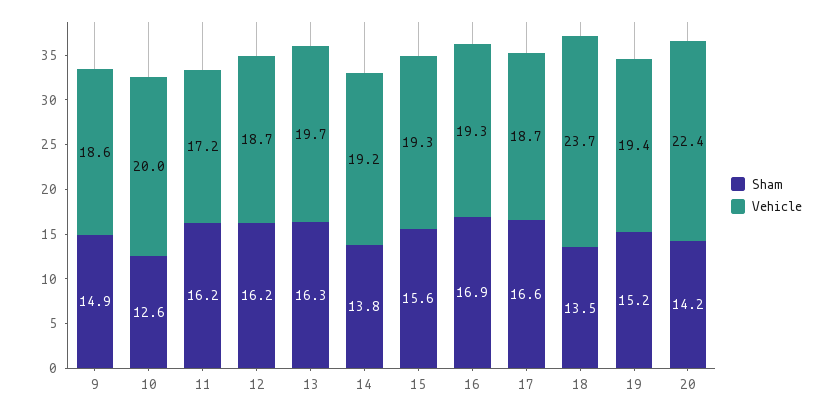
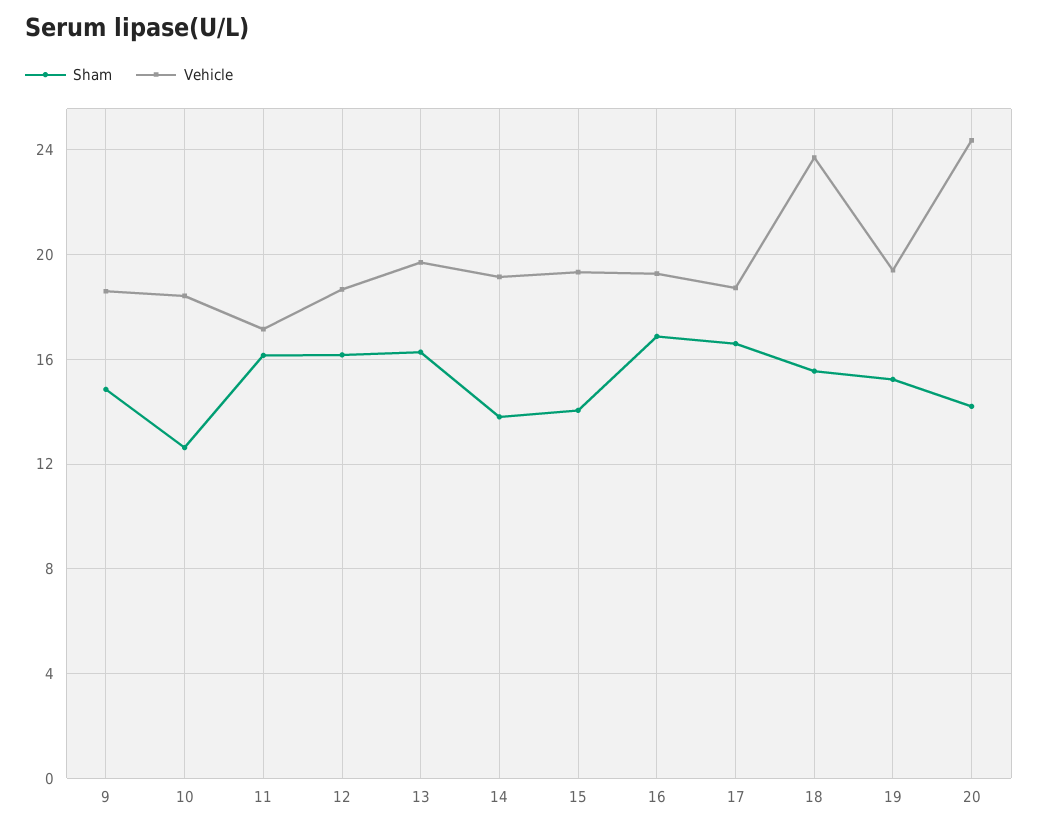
  {
    "Sham": {
      "9": 14.9,
      "10": 12.6,
      "11": 16.2,
      "12": 16.2,
      "13": 16.3,
      "14": 13.8,
-     "15": 15.6,
+     "15": 14,
      "16": 16.9,
      "17": 16.6,
-     "18": 13.5,
+     "18": 15.5,
      "19": 15.2,
      "20": 14.2
    },
    "Vehicle": {
      "9": 18.6,
-     "10": 20,
+     "10": 18.5,
      "11": 17.2,
      "12": 18.7,
      "13": 19.7,
      "14": 19.2,
      "15": 19.3,
      "16": 19.3,
      "17": 18.7,
      "18": 23.7,
      "19": 19.4,
-     "20": 22.4
+     "20": 24.5
    }
  }

